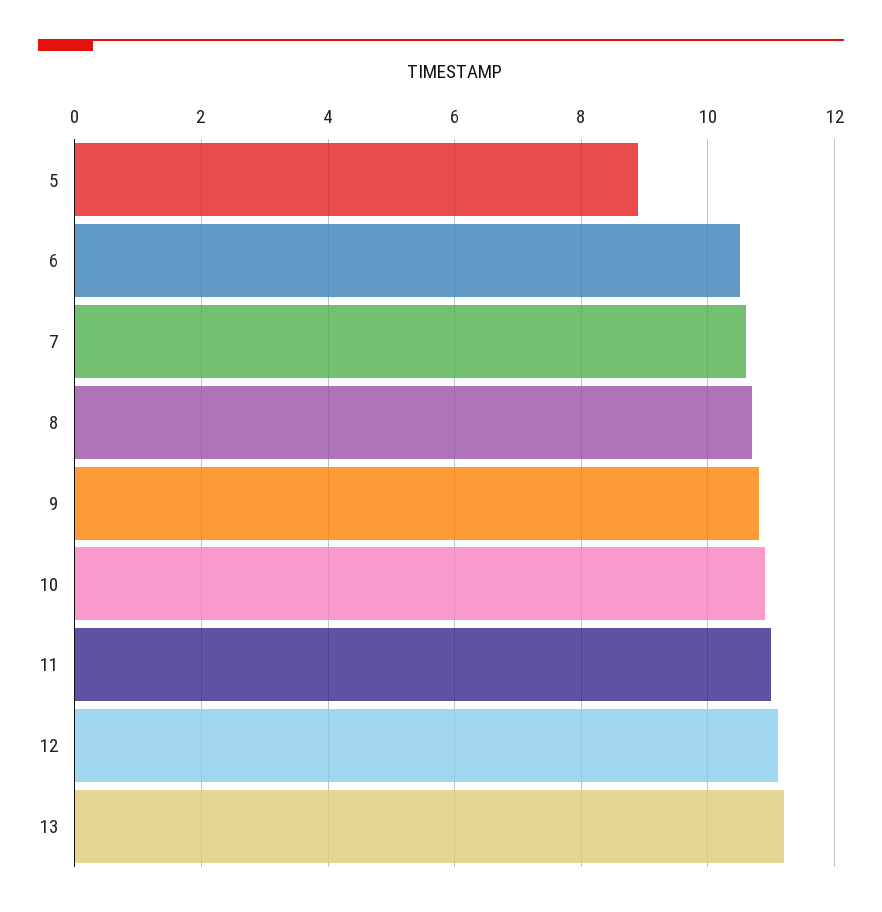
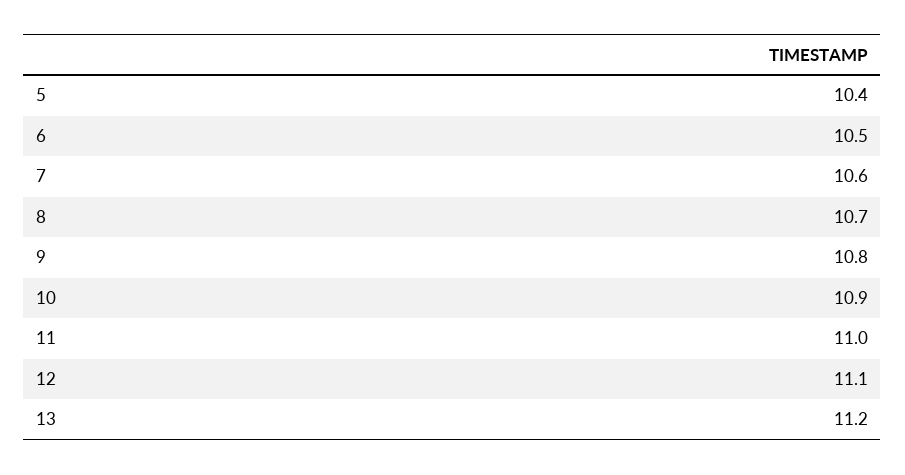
  {
-   "5": 9,
+   "5": 10.4,
    "6": 10.5,
    "7": 10.6,
    "8": 10.7,
    "9": 10.8,
    "10": 10.9,
    "11": 11,
    "12": 11.1,
    "13": 11.2
  }

